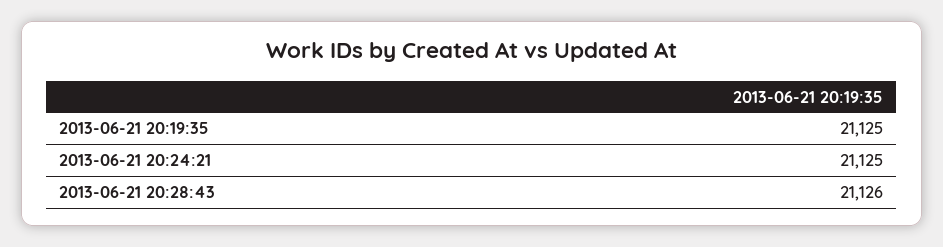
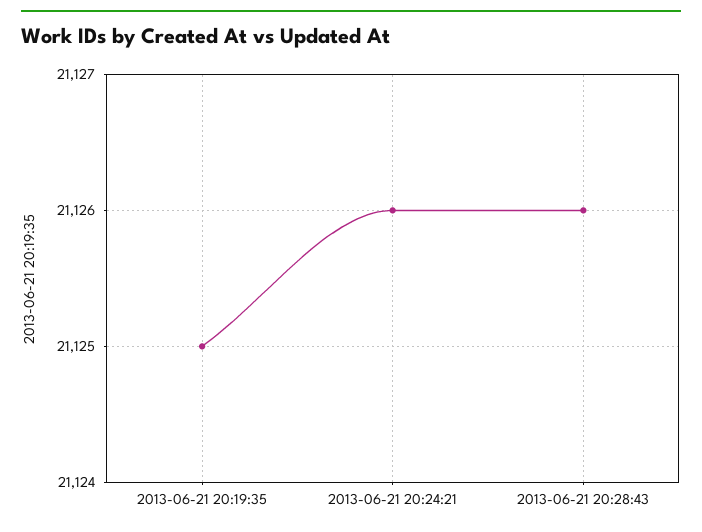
  {
    "2013-06-21 20:19:35": 21125,
-   "2013-06-21 20:24:21": 21125,
+   "2013-06-21 20:24:21": 21126,
    "2013-06-21 20:28:43": 21126
  }

